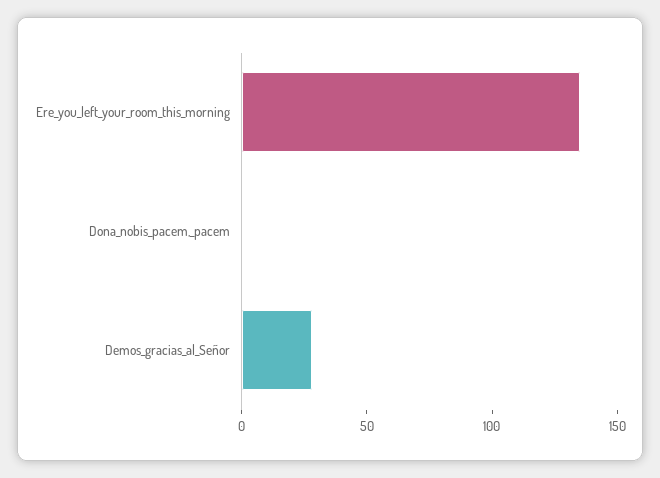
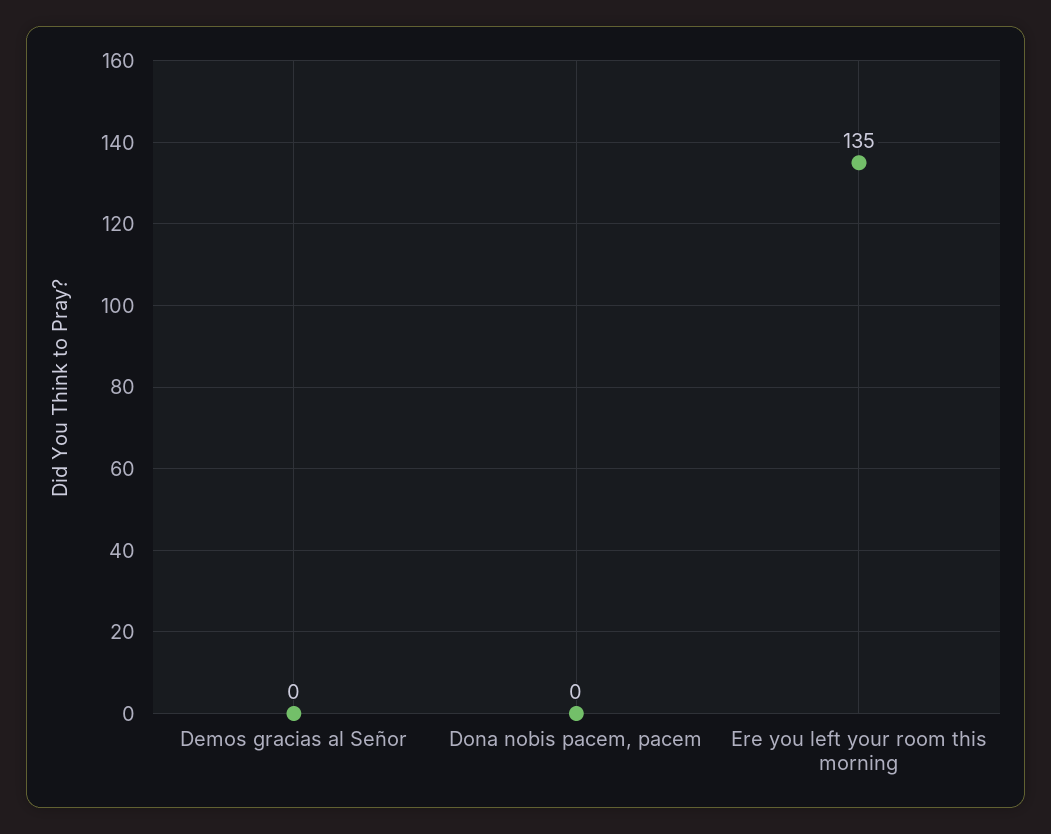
  {
    "Ere_you_left_your_room_this_morning": 135,
    "Dona_nobis_pacem,_pacem": 0,
-   "Demos_gracias_al_Señor": 30
+   "Demos_gracias_al_Señor": 0
  }

